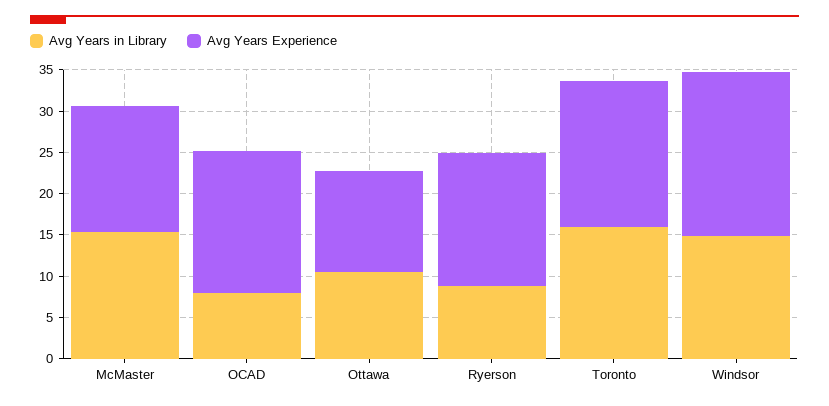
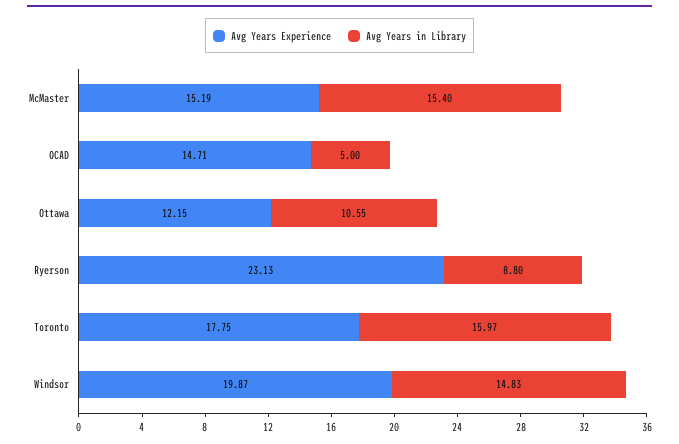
  {
    "Avg Years in Library": {
      "McMaster": 15.4,
-     "OCAD": 8,
+     "OCAD": 5,
      "Ottawa": 10.55,
      "Ryerson": 8.8,
      "Toronto": 15.97,
      "Windsor": 14.83
    },
    "Avg Years Experience": {
      "McMaster": 15.19,
-     "OCAD": 17,
+     "OCAD": 14.71,
      "Ottawa": 12.15,
-     "Ryerson": 16,
+     "Ryerson": 23.13,
      "Toronto": 17.75,
      "Windsor": 19.87
    }
  }

